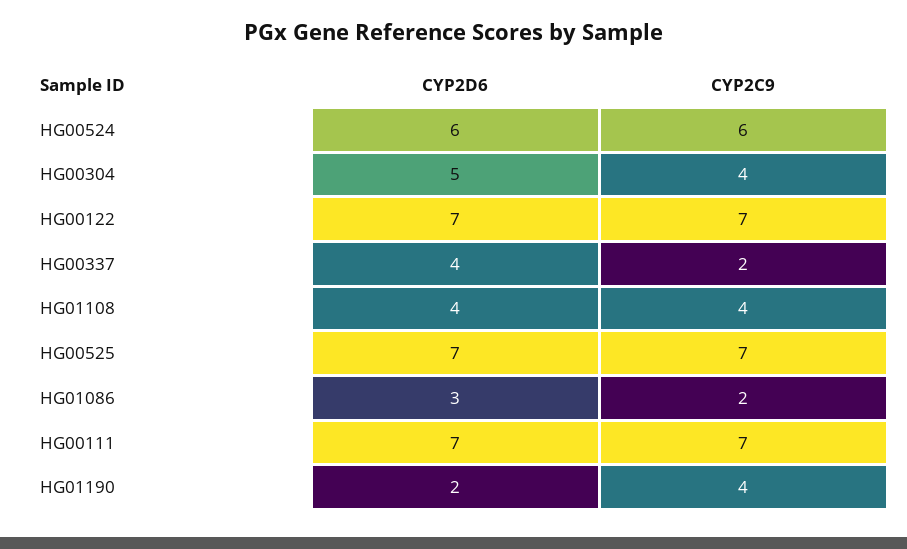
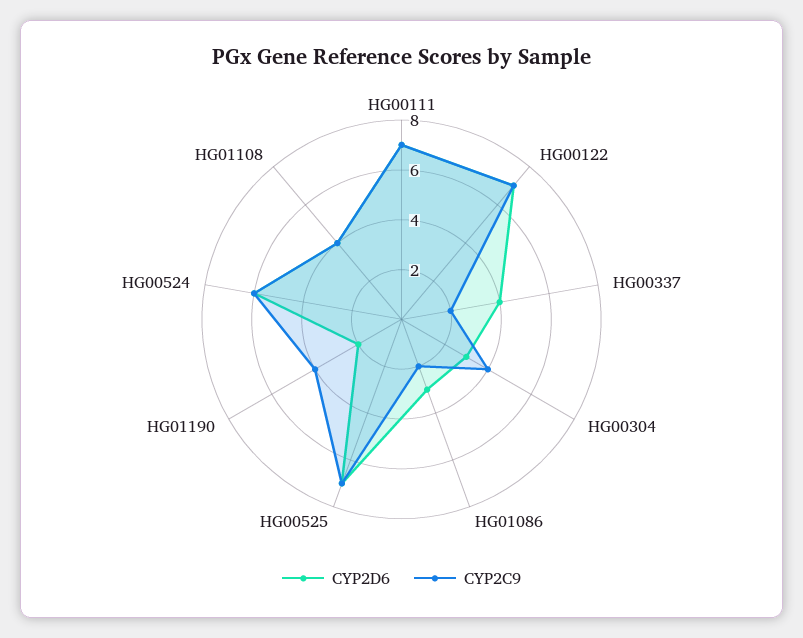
  {
    "CYP2D6": {
      "HG00524": 6,
-     "HG00304": 5,
+     "HG00304": 3,
      "HG00122": 7,
      "HG00337": 4,
      "HG01108": 4,
      "HG00525": 7,
      "HG01086": 3,
      "HG00111": 7,
      "HG01190": 2
    },
    "CYP2C9": {
      "HG00524": 6,
      "HG00304": 4,
      "HG00122": 7,
      "HG00337": 2,
      "HG01108": 4,
      "HG00525": 7,
      "HG01086": 2,
      "HG00111": 7,
      "HG01190": 4
    }
  }

